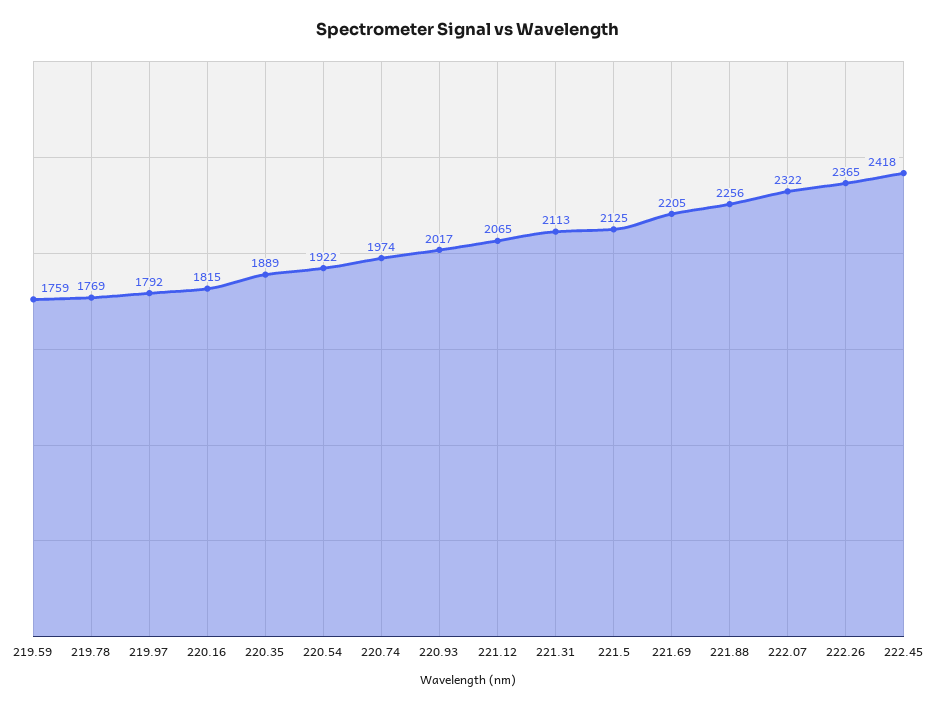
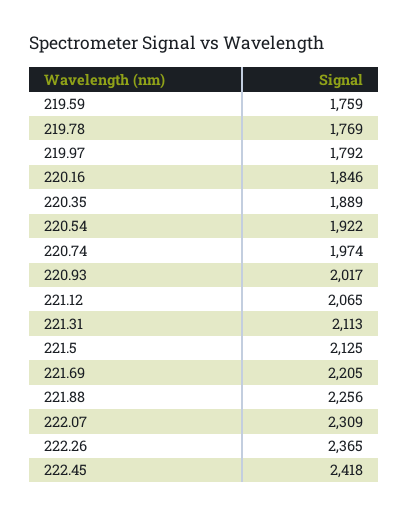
  {
    "219.59": 1759,
    "219.78": 1769,
    "219.97": 1792,
-   "220.16": 1815,
+   "220.16": 1846,
    "220.35": 1889,
    "220.54": 1922,
    "220.74": 1974,
    "220.93": 2017,
    "221.12": 2065,
    "221.31": 2113,
    "221.5": 2125,
    "221.69": 2205,
    "221.88": 2256,
-   "222.07": 2322,
+   "222.07": 2309,
    "222.26": 2365,
    "222.45": 2418
  }

